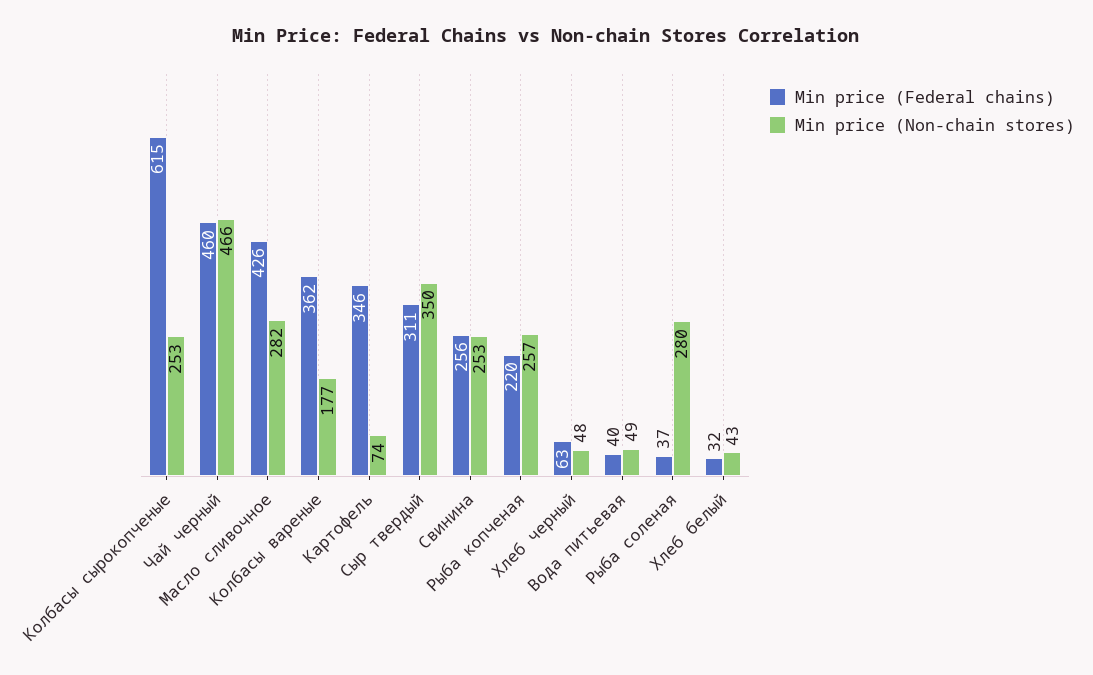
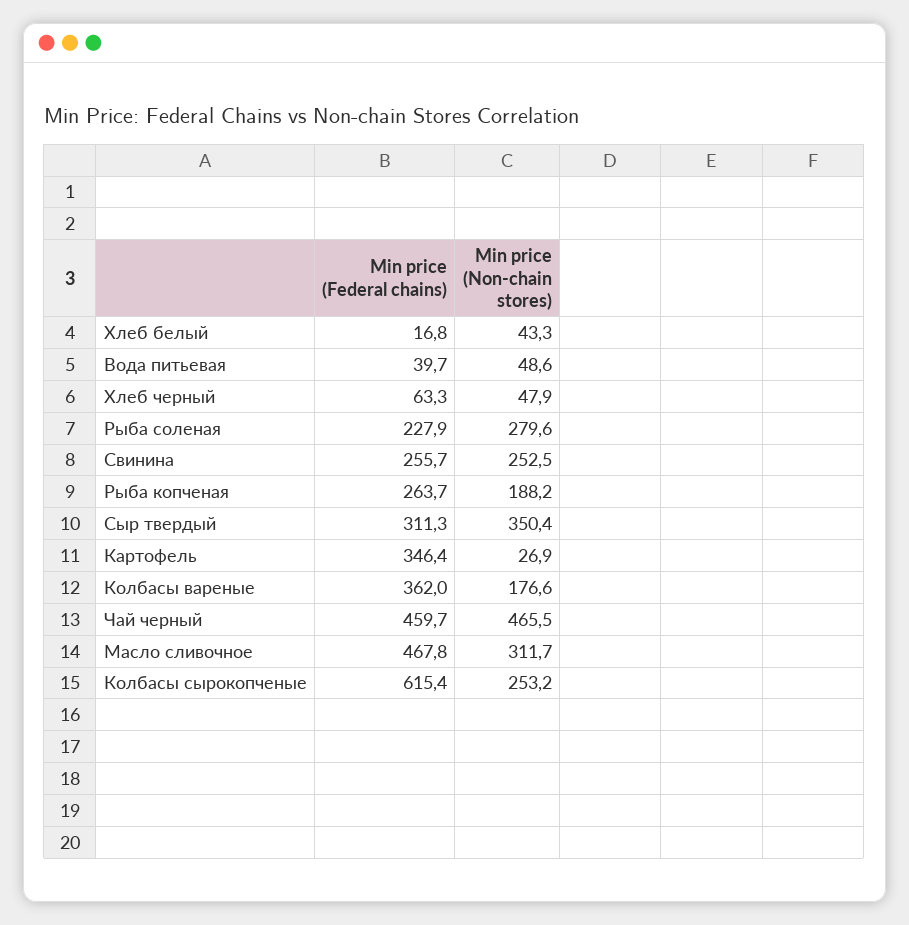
  {
    "Min price (Federal chains)": {
      "Колбасы сырокопченые": 615.4,
      "Чай черный": 459.7,
-     "Масло сливочное": 426,
+     "Масло сливочное": 467.8,
      "Колбасы вареные": 362,
      "Картофель": 346.4,
      "Сыр твердый": 311.3,
      "Свинина": 255.7,
-     "Рыба копченая": 220,
+     "Рыба копченая": 263.7,
      "Хлеб черный": 63.3,
      "Вода питьевая": 39.7,
-     "Рыба соленая": 37,
+     "Рыба соленая": 227.9,
-     "Хлеб белый": 32
+     "Хлеб белый": 16.8
    },
    "Min price (Non-chain stores)": {
      "Колбасы сырокопченые": 253.2,
      "Чай черный": 465.5,
-     "Масло сливочное": 282,
+     "Масло сливочное": 311.7,
      "Колбасы вареные": 176.6,
-     "Картофель": 74,
+     "Картофель": 26.9,
      "Сыр твердый": 350.4,
      "Свинина": 252.5,
-     "Рыба копченая": 257,
+     "Рыба копченая": 188.2,
      "Хлеб черный": 47.9,
      "Вода питьевая": 48.6,
      "Рыба соленая": 279.6,
      "Хлеб белый": 43.3
    }
  }

